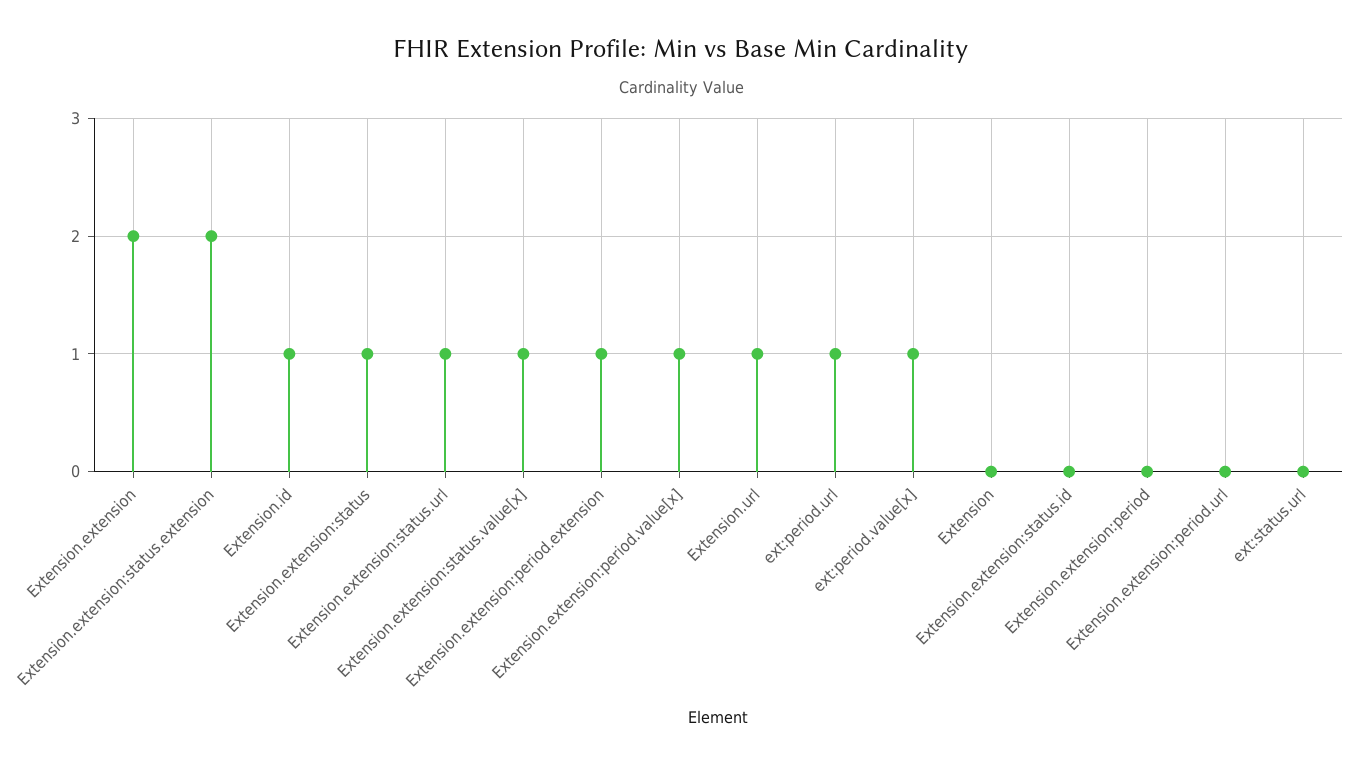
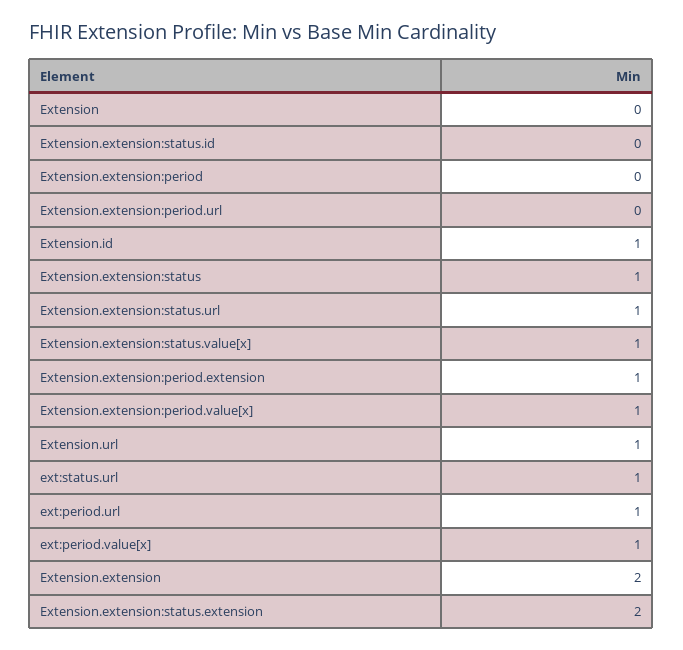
  {
    "Extension.extension": 2,
    "Extension.extension:status.extension": 2,
    "Extension.id": 1,
    "Extension.extension:status": 1,
    "Extension.extension:status.url": 1,
    "Extension.extension:status.value[x]": 1,
    "Extension.extension:period.extension": 1,
    "Extension.extension:period.value[x]": 1,
    "Extension.url": 1,
    "ext:period.url": 1,
    "ext:period.value[x]": 1,
    "Extension": 0,
    "Extension.extension:status.id": 0,
    "Extension.extension:period": 0,
    "Extension.extension:period.url": 0,
-   "ext:status.url": 0
+   "ext:status.url": 1
  }

